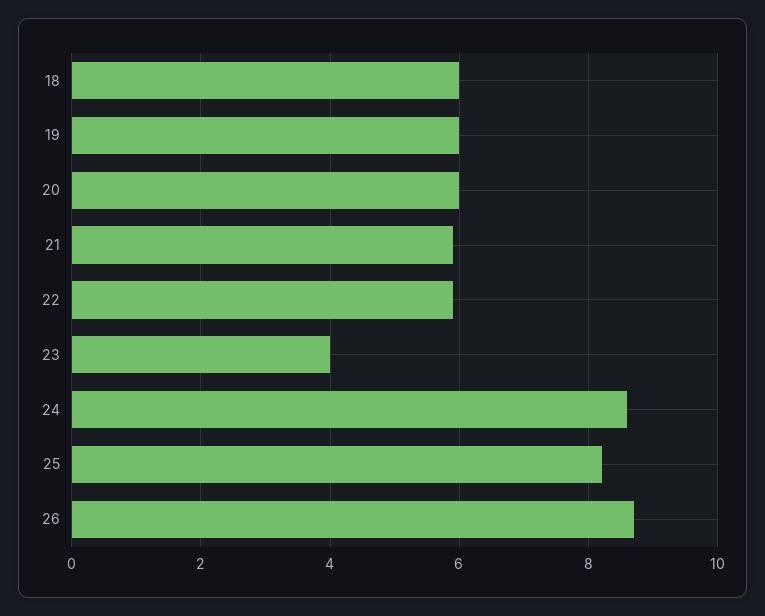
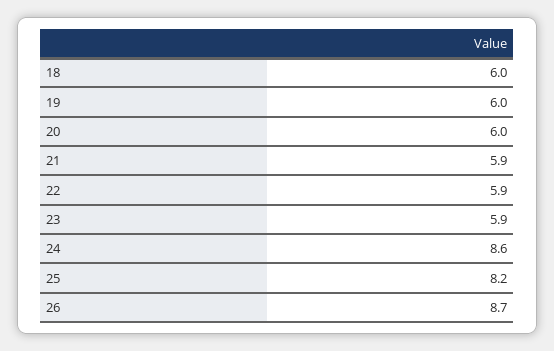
  {
    "18": 6,
    "19": 6,
    "20": 6,
    "21": 5.9,
    "22": 5.9,
-   "23": 4,
+   "23": 5.9,
    "24": 8.6,
    "25": 8.2,
    "26": 8.7
  }

